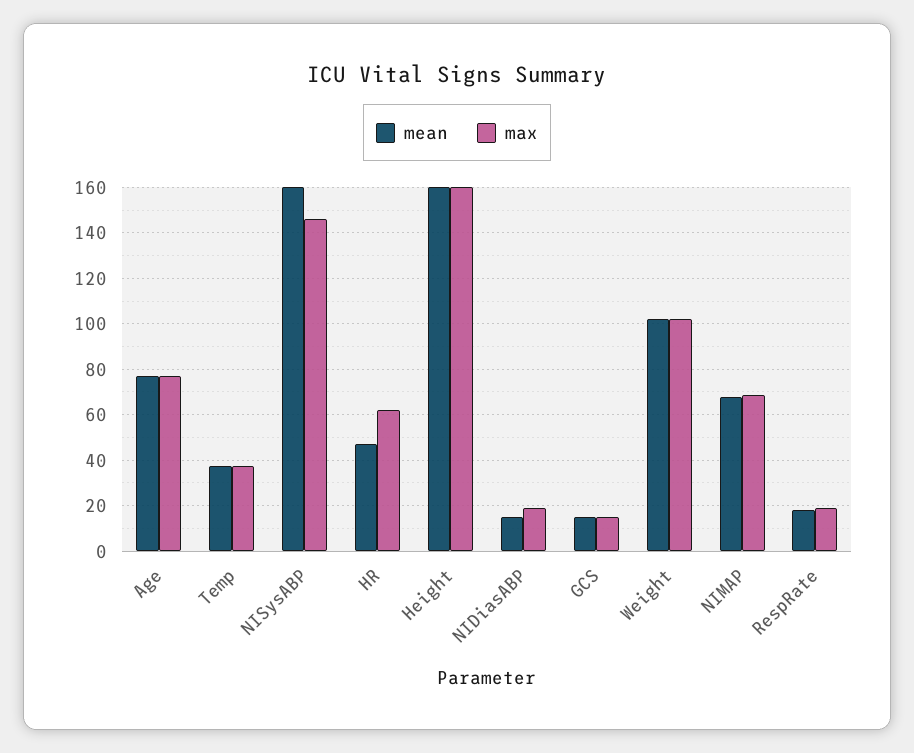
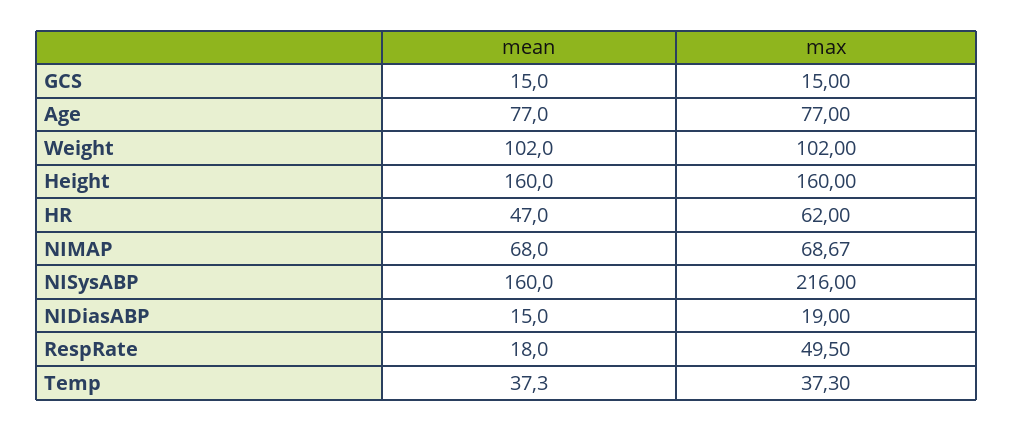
  {
    "mean": {
      "Age": 77,
      "Temp": 37.3,
      "NISysABP": 160,
      "HR": 47,
      "Height": 160,
      "NIDiasABP": 15,
      "GCS": 15,
      "Weight": 102,
      "NIMAP": 68,
      "RespRate": 18
    },
    "max": {
      "Age": 77,
      "Temp": 37.3,
-     "NISysABP": 145,
+     "NISysABP": 216,
      "HR": 62,
      "Height": 160,
      "NIDiasABP": 19,
      "GCS": 15,
      "Weight": 102,
      "NIMAP": 68.67,
-     "RespRate": 20
+     "RespRate": 49.5
    }
  }

